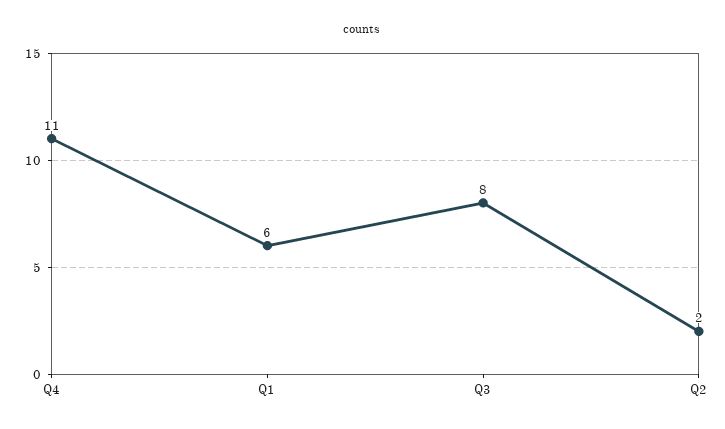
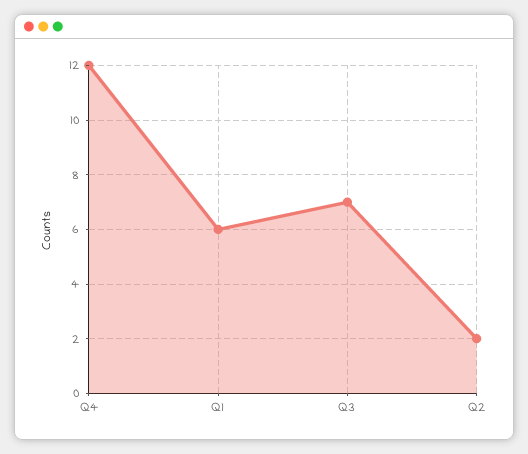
  {
-   "Q4": 11,
+   "Q4": 12,
    "Q1": 6,
-   "Q3": 8,
+   "Q3": 7,
    "Q2": 2
  }

